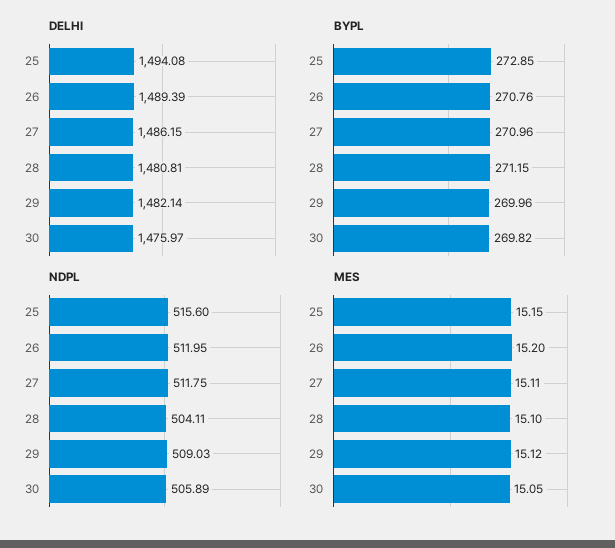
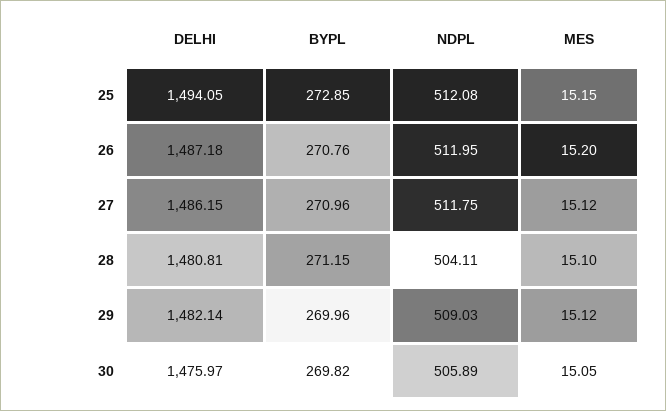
  {
    "DELHI": {
-     "25": 1494.08,
+     "25": 1494.05,
-     "26": 1489.39,
+     "26": 1487.18,
      "27": 1486.15,
      "28": 1480.81,
      "29": 1482.14,
      "30": 1475.97
    },
    "BYPL": {
      "25": 272.85,
      "26": 270.76,
      "27": 270.96,
      "28": 271.15,
      "29": 269.96,
      "30": 269.82
    },
    "NDPL": {
-     "25": 515.6,
+     "25": 512.08,
      "26": 511.95,
      "27": 511.75,
      "28": 504.11,
      "29": 509.03,
      "30": 505.89
    },
    "MES": {
      "25": 15.15,
      "26": 15.2,
-     "27": 15.11,
+     "27": 15.12,
      "28": 15.1,
      "29": 15.12,
      "30": 15.05
    }
  }

